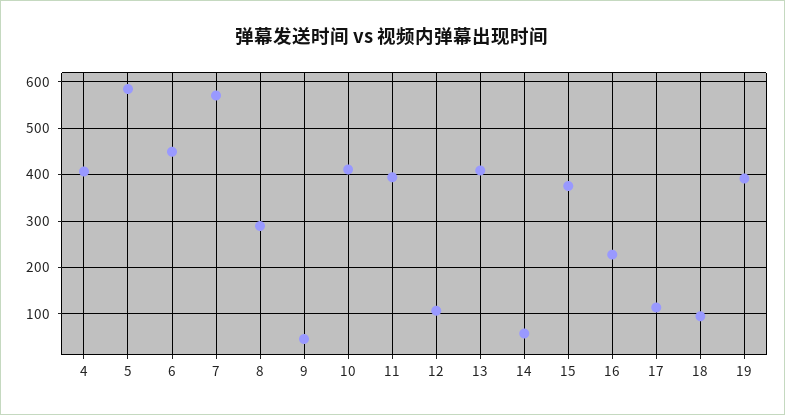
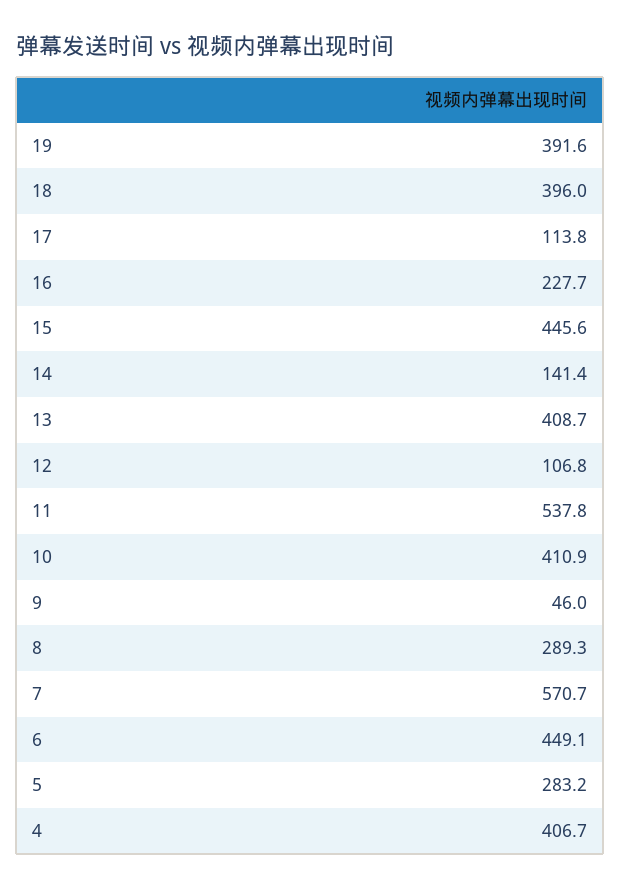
  {
    "4": 406.7,
-   "5": 580,
+   "5": 283.2,
    "6": 449.1,
    "7": 570.7,
    "8": 289.3,
    "9": 46,
    "10": 410.9,
-   "11": 400,
+   "11": 537.8,
    "12": 106.8,
    "13": 408.7,
-   "14": 60,
+   "14": 141.4,
-   "15": 380,
+   "15": 445.6,
    "16": 227.7,
    "17": 113.8,
-   "18": 100,
+   "18": 396,
    "19": 391.6
  }

